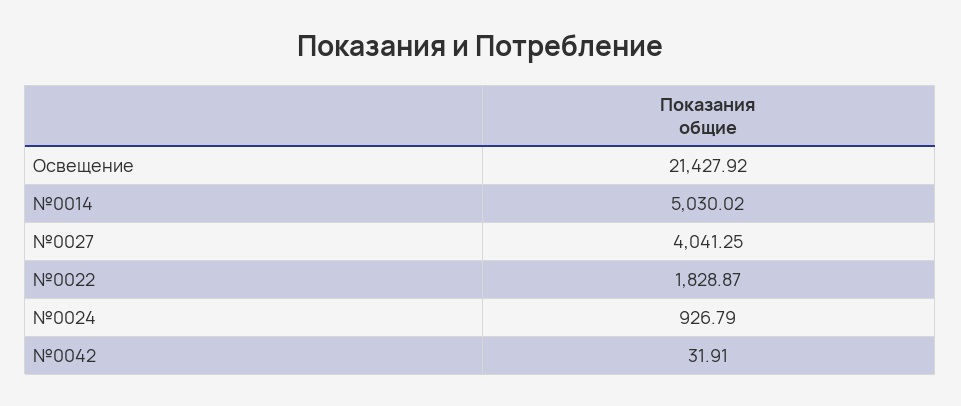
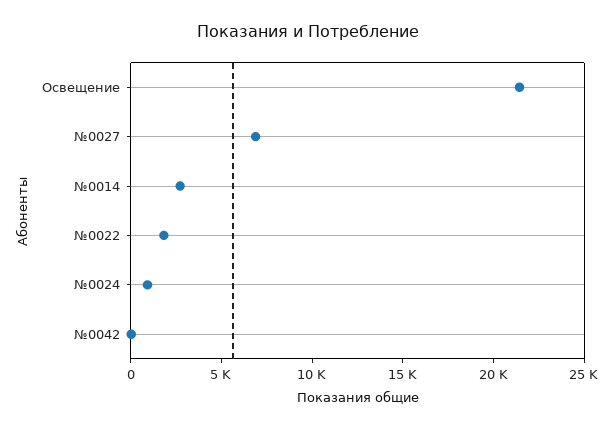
  {
    "Освещение": 21427.92,
-   "№0014": 5030.02,
+   "№0014": 3000,
-   "№0027": 4041.25,
+   "№0027": 7000,
    "№0022": 1828.87,
    "№0024": 926.79,
    "№0042": 31.91
  }

